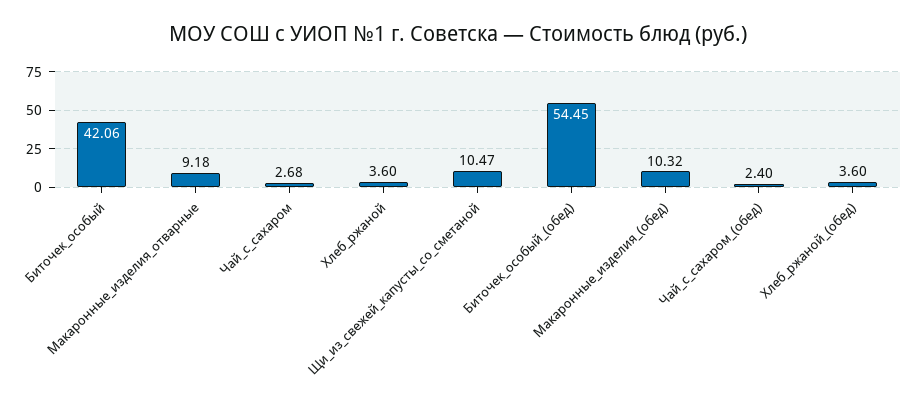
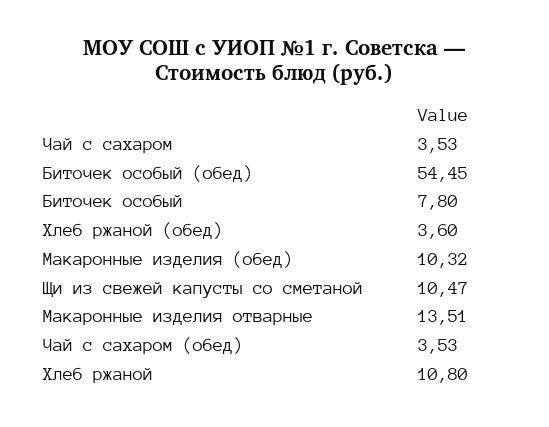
  {
-   "Биточек_особый": 42.06,
+   "Биточек_особый": 7.8,
-   "Макаронные_изделия_отварные": 9.18,
+   "Макаронные_изделия_отварные": 13.51,
-   "Чай_с_сахаром": 2.68,
+   "Чай_с_сахаром": 3.53,
-   "Хлеб_ржаной": 3.6,
+   "Хлеб_ржаной": 10.8,
    "Щи_из_свежей_капусты_со_сметаной": 10.47,
    "Биточек_особый_(обед)": 54.45,
    "Макаронные_изделия_(обед)": 10.32,
-   "Чай_с_сахаром_(обед)": 2.4,
+   "Чай_с_сахаром_(обед)": 3.53,
    "Хлеб_ржаной_(обед)": 3.6
  }

